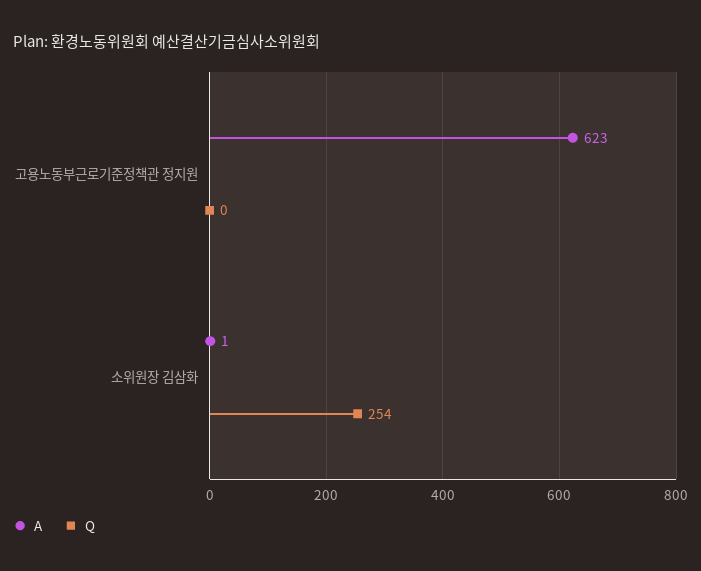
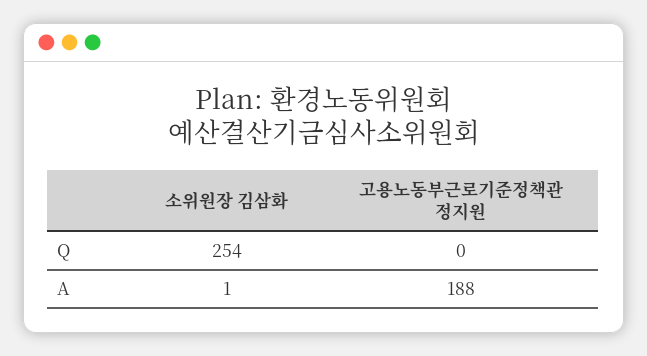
  {
    "A": {
-     "고용노동부근로기준정책관 정지원": 623,
+     "고용노동부근로기준정책관 정지원": 188,
      "소위원장 김삼화": 1
    },
    "Q": {
      "고용노동부근로기준정책관 정지원": 0,
      "소위원장 김삼화": 254
    }
  }

